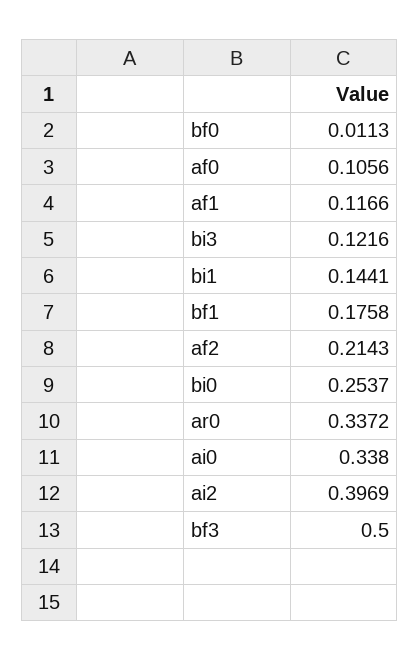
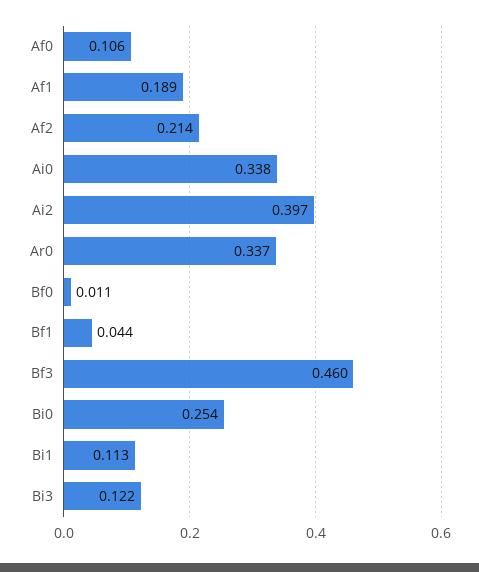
  {
    "bf0": 0.0113,
    "af0": 0.1056,
-   "af1": 0.1166,
+   "af1": 0.189,
    "bi3": 0.1216,
-   "bi1": 0.1441,
+   "bi1": 0.113,
-   "bf1": 0.1758,
+   "bf1": 0.044,
    "af2": 0.2143,
    "bi0": 0.2537,
    "ar0": 0.3372,
    "ai0": 0.338,
    "ai2": 0.3969,
-   "bf3": 0.5
+   "bf3": 0.46
  }

